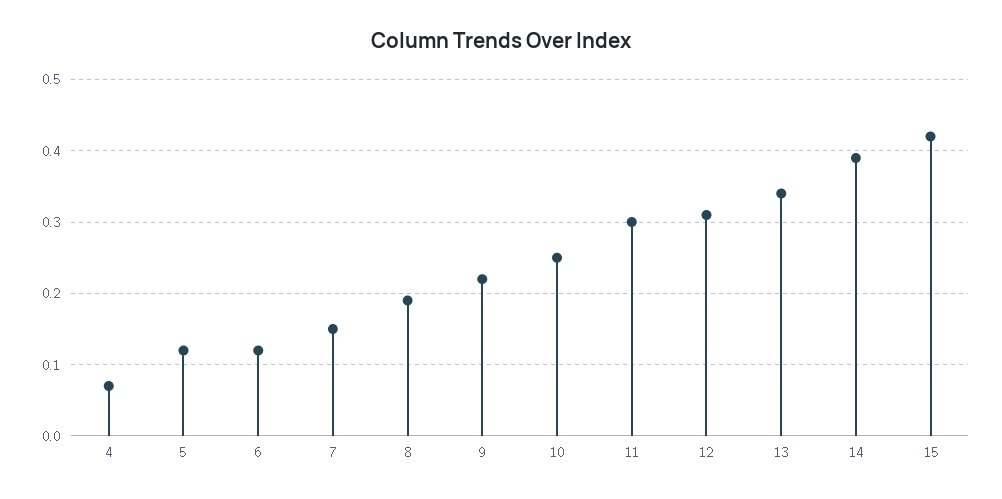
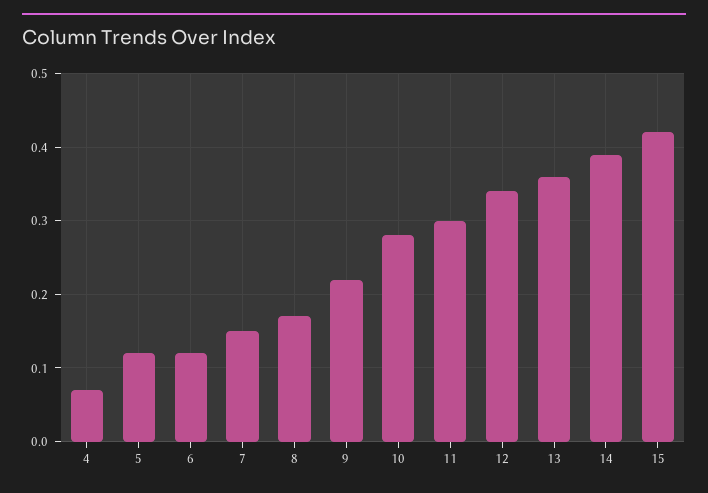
  {
    "4": 0.07,
    "5": 0.12,
    "6": 0.12,
    "7": 0.15,
-   "8": 0.19,
+   "8": 0.17,
    "9": 0.22,
-   "10": 0.25,
+   "10": 0.28,
    "11": 0.3,
-   "12": 0.31,
+   "12": 0.34,
-   "13": 0.34,
+   "13": 0.36,
    "14": 0.39,
    "15": 0.42
  }

